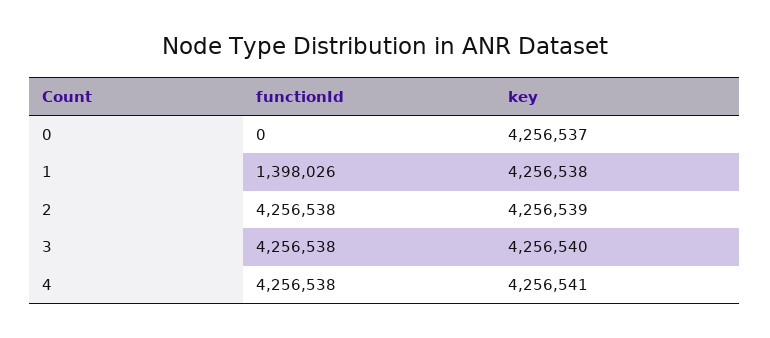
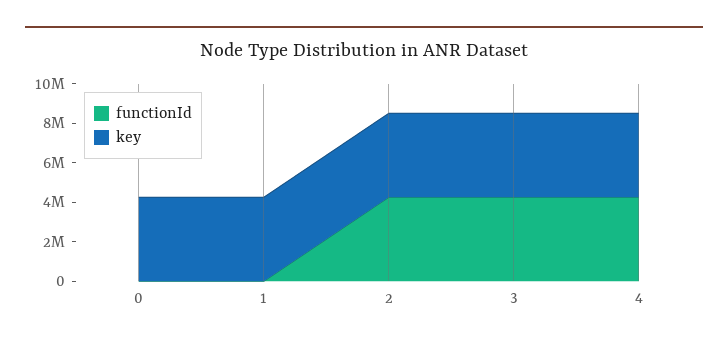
  {
    "functionId": {
      "0": 0,
-     "1": 1398026,
+     "1": 0,
      "2": 4256538,
      "3": 4256538,
      "4": 4256538
    },
    "key": {
      "0": 4256537,
      "1": 4256538,
      "2": 4256539,
      "3": 4256540,
      "4": 4256541
    }
  }

